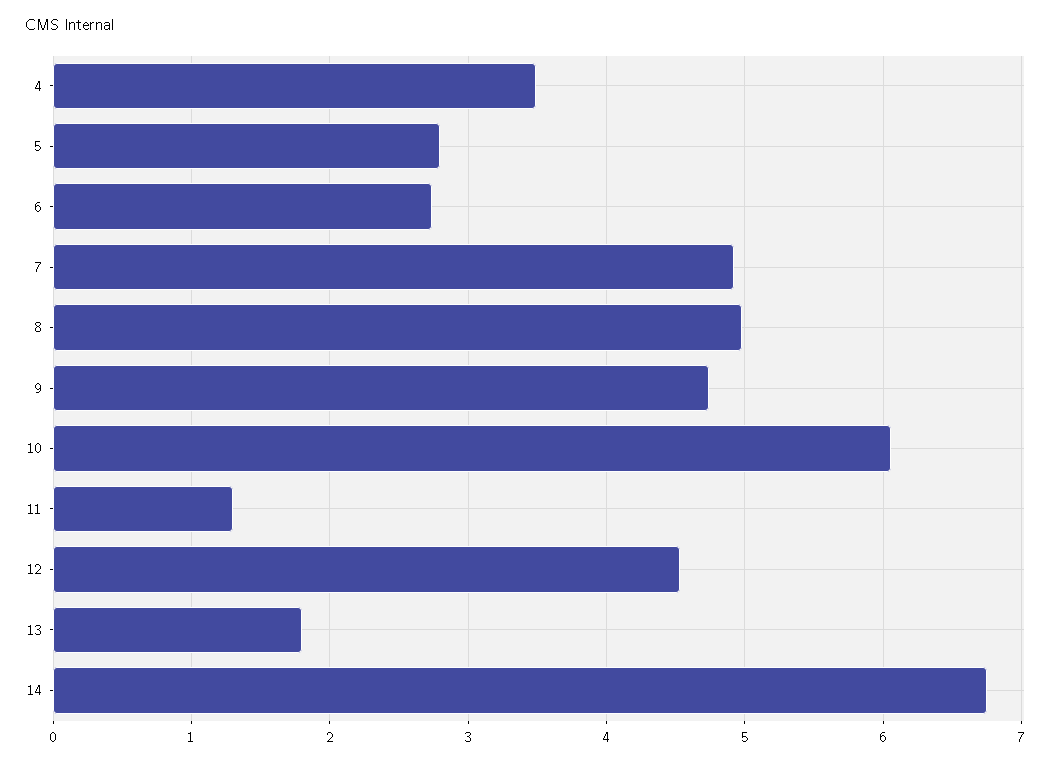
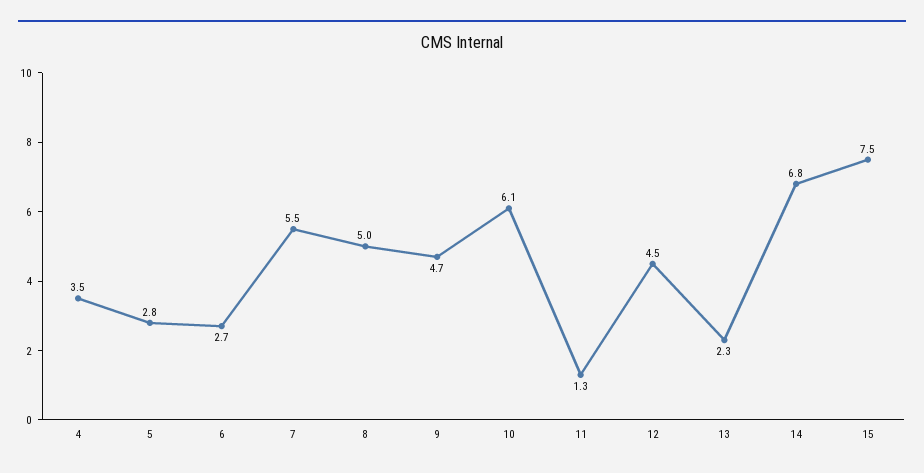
  {
    "4": 3.5,
    "5": 2.8,
    "6": 2.7,
-   "7": 4.9,
+   "7": 5.5,
    "8": 5,
    "9": 4.7,
    "10": 6.1,
    "11": 1.3,
    "12": 4.5,
-   "13": 1.8,
+   "13": 2.3,
-   "14": 6.8
+   "14": 6.8,
+   "15": 7.5
  }

